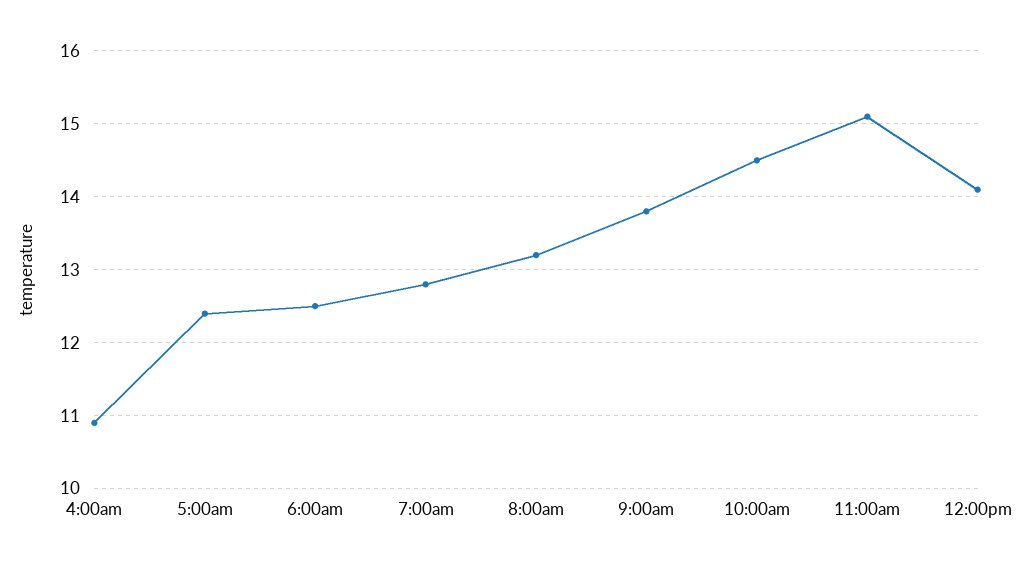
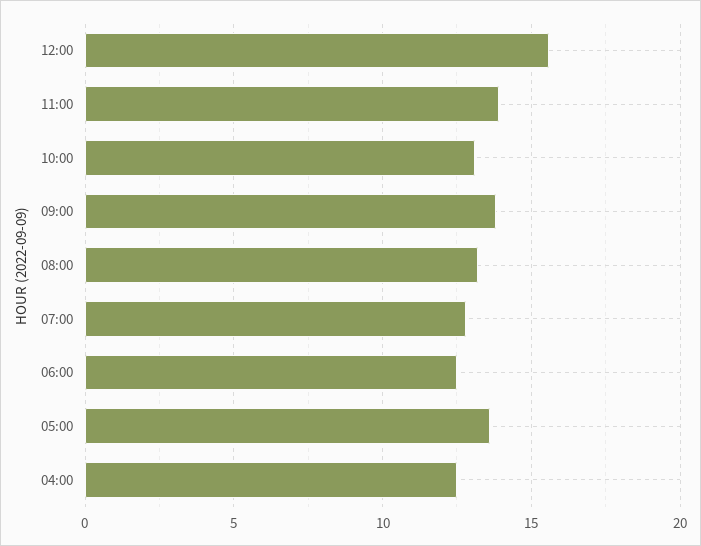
  {
-   "4:00am": 10.9,
+   "4:00am": 12.5,
-   "5:00am": 12.4,
+   "5:00am": 13.5,
    "6:00am": 12.5,
    "7:00am": 12.8,
    "8:00am": 13.2,
    "9:00am": 13.8,
-   "10:00am": 14.5,
+   "10:00am": 13,
-   "11:00am": 15.1,
+   "11:00am": 14,
-   "12:00pm": 14.1
+   "12:00pm": 15.5
  }

